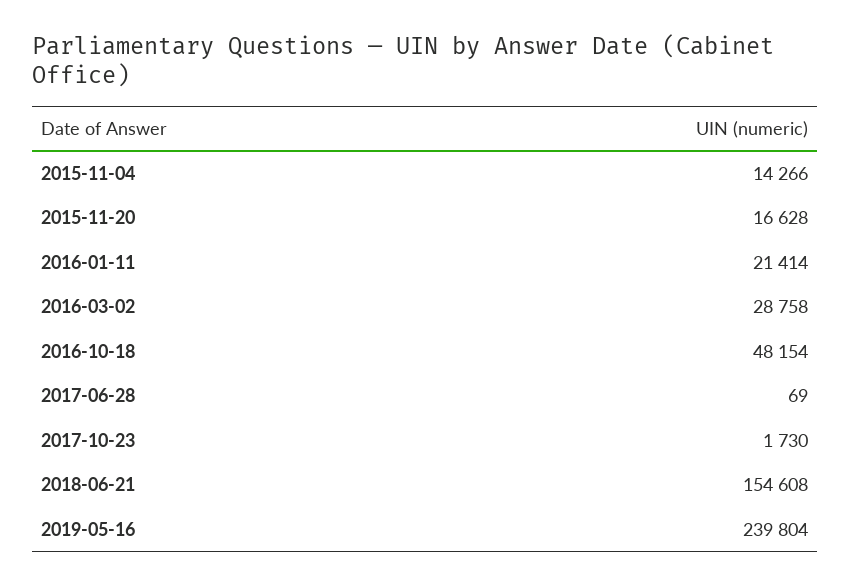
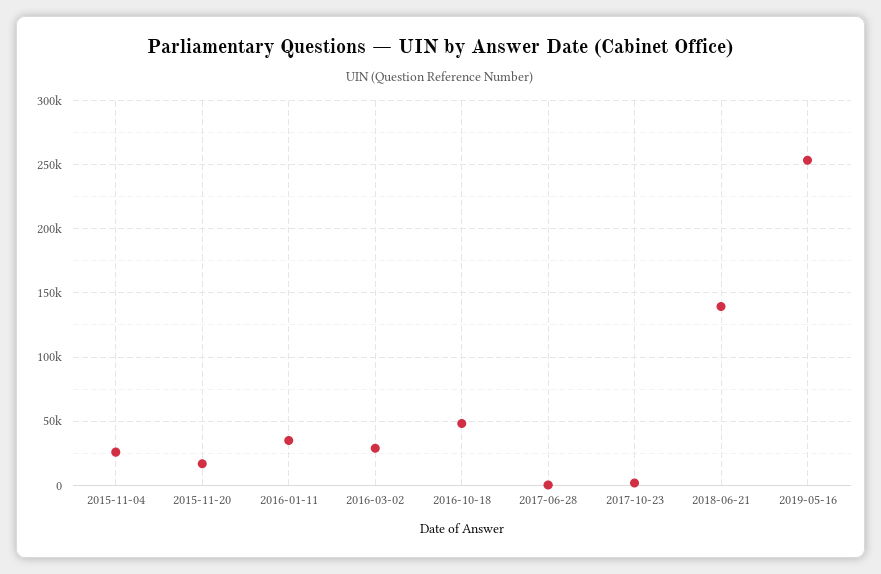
  {
-   "2015-11-04": 14266,
+   "2015-11-04": 25000,
    "2015-11-20": 16628,
-   "2016-01-11": 21414,
+   "2016-01-11": 35000,
    "2016-03-02": 28758,
    "2016-10-18": 48154,
    "2017-06-28": 69,
    "2017-10-23": 1730,
-   "2018-06-21": 154608,
+   "2018-06-21": 140000,
-   "2019-05-16": 239804
+   "2019-05-16": 255000
  }

